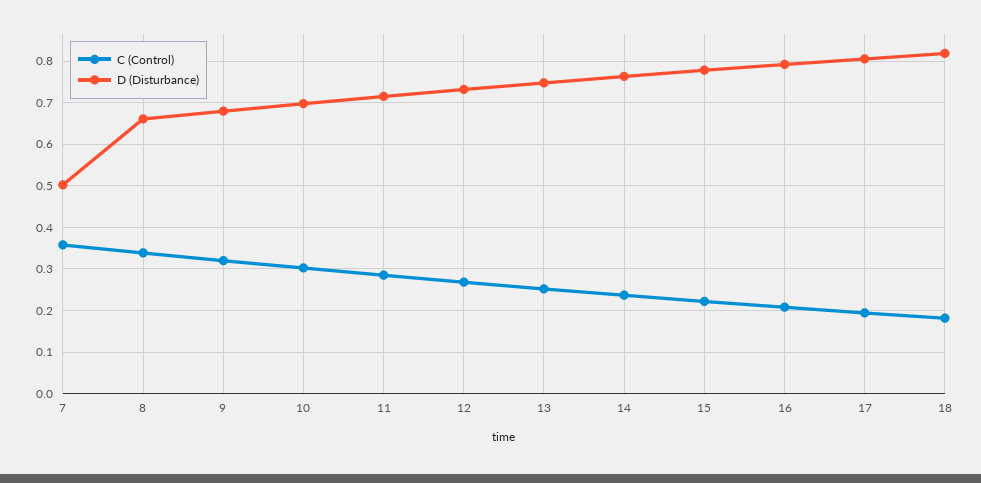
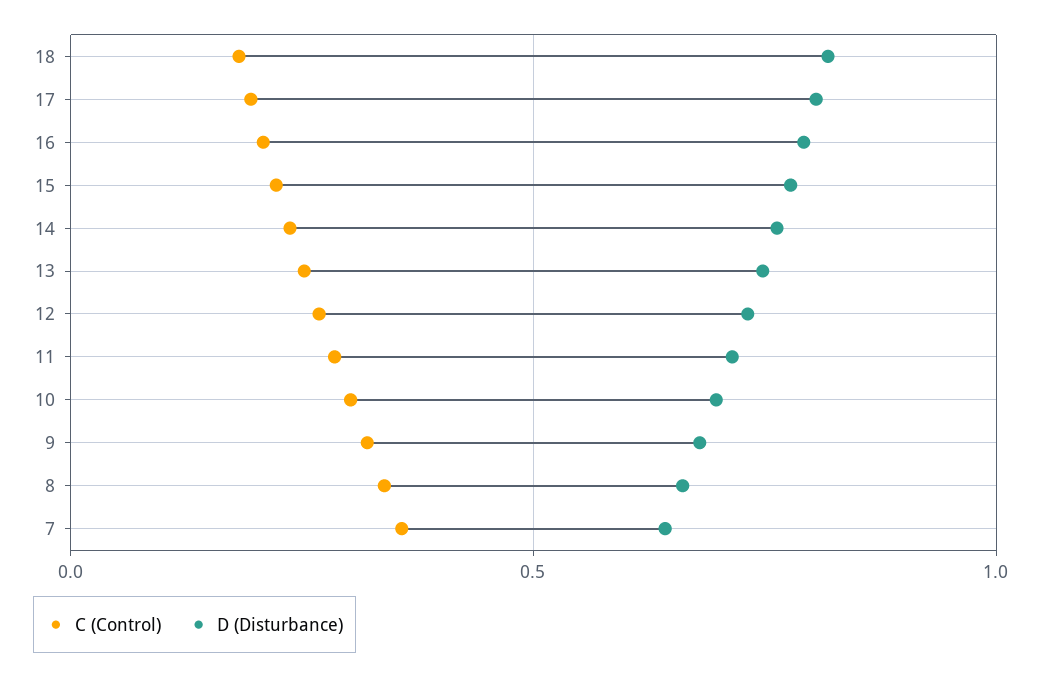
  {
    "C (Control)": {
      "7": 0.36,
      "8": 0.34,
      "9": 0.32,
      "10": 0.3,
      "11": 0.28,
      "12": 0.26,
      "13": 0.26,
      "14": 0.24,
      "15": 0.22,
      "16": 0.2,
      "17": 0.2,
      "18": 0.18
    },
    "D (Disturbance)": {
-     "7": 0.5,
+     "7": 0.65,
      "8": 0.66,
      "9": 0.68,
      "10": 0.7,
      "11": 0.72,
      "12": 0.74,
      "13": 0.74,
      "14": 0.76,
      "15": 0.78,
      "16": 0.8,
      "17": 0.8,
      "18": 0.82
    }
  }

